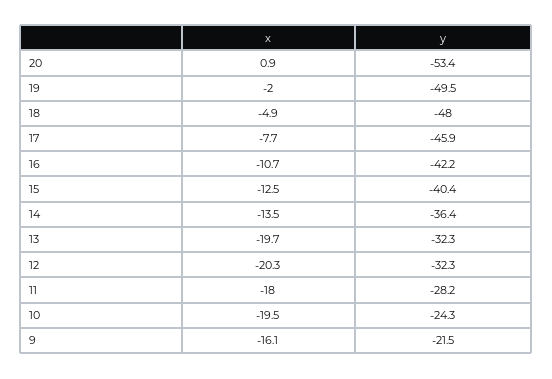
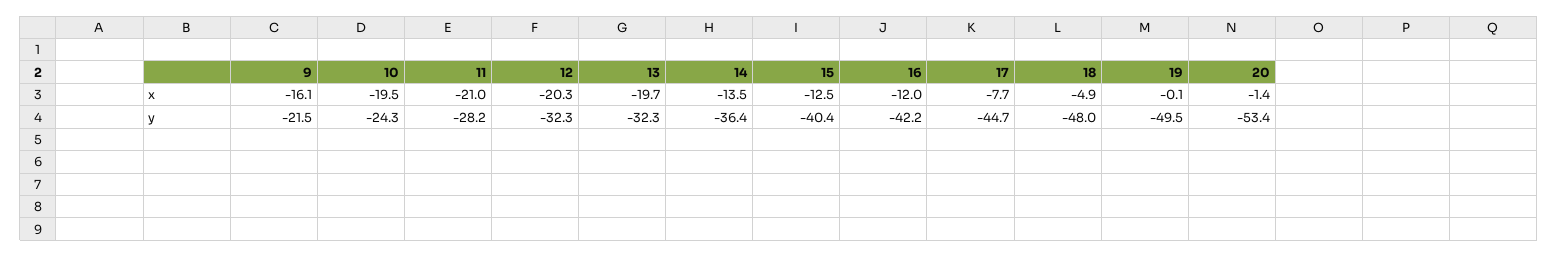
  {
    "x": {
-     "20": 0.9,
+     "20": -1.4,
-     "19": -2,
+     "19": -0.1,
      "18": -4.9,
      "17": -7.7,
-     "16": -10.7,
+     "16": -12,
      "15": -12.5,
      "14": -13.5,
      "13": -19.7,
      "12": -20.3,
-     "11": -18,
+     "11": -21,
      "10": -19.5,
      "9": -16.1
    },
    "y": {
      "20": -53.4,
      "19": -49.5,
      "18": -48,
-     "17": -45.9,
+     "17": -44.7,
      "16": -42.2,
      "15": -40.4,
      "14": -36.4,
      "13": -32.3,
      "12": -32.3,
      "11": -28.2,
      "10": -24.3,
      "9": -21.5
    }
  }

